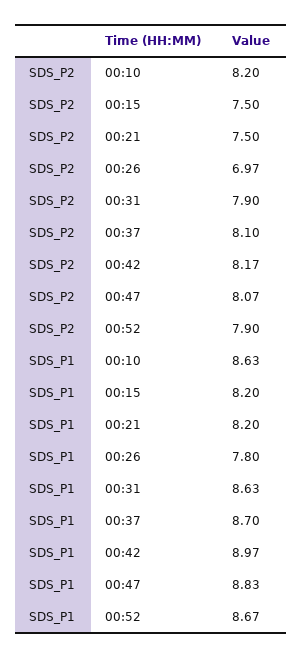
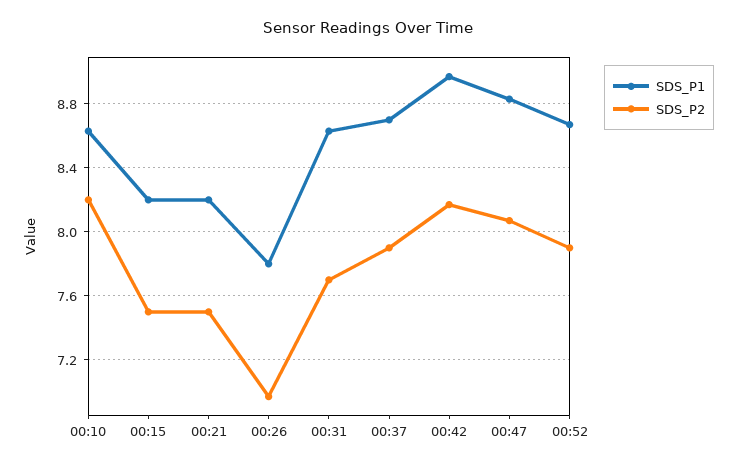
  {
    "SDS_P2": {
      "00:10": 8.2,
      "00:15": 7.5,
      "00:21": 7.5,
      "00:26": 6.97,
-     "00:31": 7.9,
+     "00:31": 7.7,
-     "00:37": 8.1,
+     "00:37": 7.9,
      "00:42": 8.17,
      "00:47": 8.07,
      "00:52": 7.9
    },
    "SDS_P1": {
      "00:10": 8.63,
      "00:15": 8.2,
      "00:21": 8.2,
      "00:26": 7.8,
      "00:31": 8.63,
      "00:37": 8.7,
      "00:42": 8.97,
      "00:47": 8.83,
      "00:52": 8.67
    }
  }

